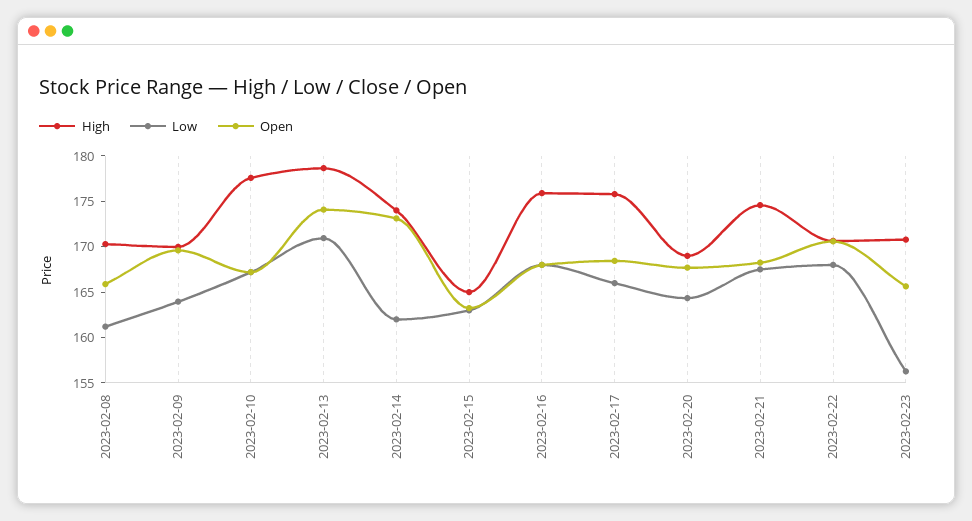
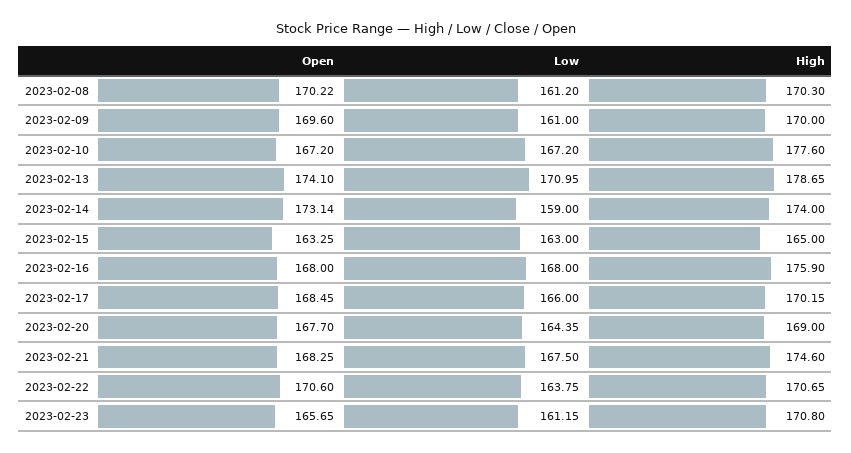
  {
    "High": {
      "2023-02-08": 170.3,
      "2023-02-09": 170,
      "2023-02-10": 177.6,
      "2023-02-13": 178.65,
      "2023-02-14": 174,
      "2023-02-15": 165,
      "2023-02-16": 175.9,
-     "2023-02-17": 176,
+     "2023-02-17": 170.15,
      "2023-02-20": 169,
      "2023-02-21": 174.6,
      "2023-02-22": 170.65,
      "2023-02-23": 170.8
    },
    "Low": {
      "2023-02-08": 161.2,
-     "2023-02-09": 164,
+     "2023-02-09": 161,
      "2023-02-10": 167.2,
      "2023-02-13": 170.95,
-     "2023-02-14": 162,
+     "2023-02-14": 159,
      "2023-02-15": 163,
      "2023-02-16": 168,
      "2023-02-17": 166,
      "2023-02-20": 164.35,
      "2023-02-21": 167.5,
-     "2023-02-22": 168,
+     "2023-02-22": 163.75,
-     "2023-02-23": 156
+     "2023-02-23": 161.15
    },
    "Open": {
-     "2023-02-08": 166,
+     "2023-02-08": 170.22,
      "2023-02-09": 169.6,
      "2023-02-10": 167.2,
      "2023-02-13": 174.1,
      "2023-02-14": 173.14,
      "2023-02-15": 163.25,
      "2023-02-16": 168,
      "2023-02-17": 168.45,
      "2023-02-20": 167.7,
      "2023-02-21": 168.25,
      "2023-02-22": 170.6,
      "2023-02-23": 165.65
    }
  }

